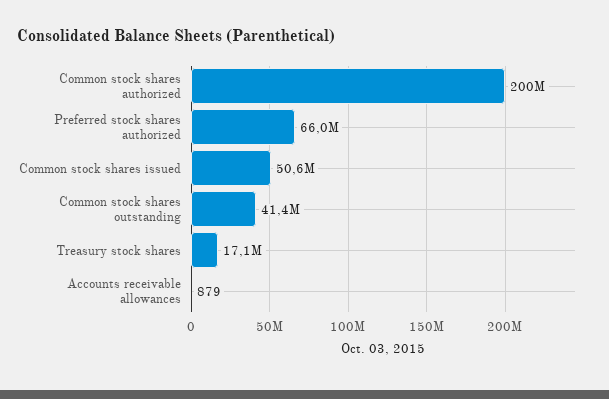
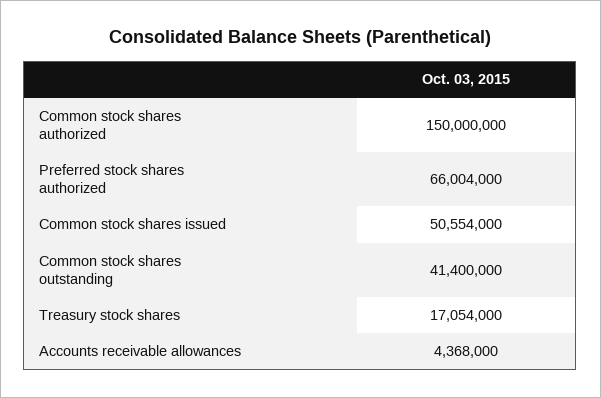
  {
-   "Common stock shares authorized": 200000000,
+   "Common stock shares authorized": 150000000,
    "Preferred stock shares authorized": 66004000,
    "Common stock shares issued": 50554000,
    "Common stock shares outstanding": 41400000,
    "Treasury stock shares": 17054000,
-   "Accounts receivable allowances": 879
+   "Accounts receivable allowances": 4368000
  }

